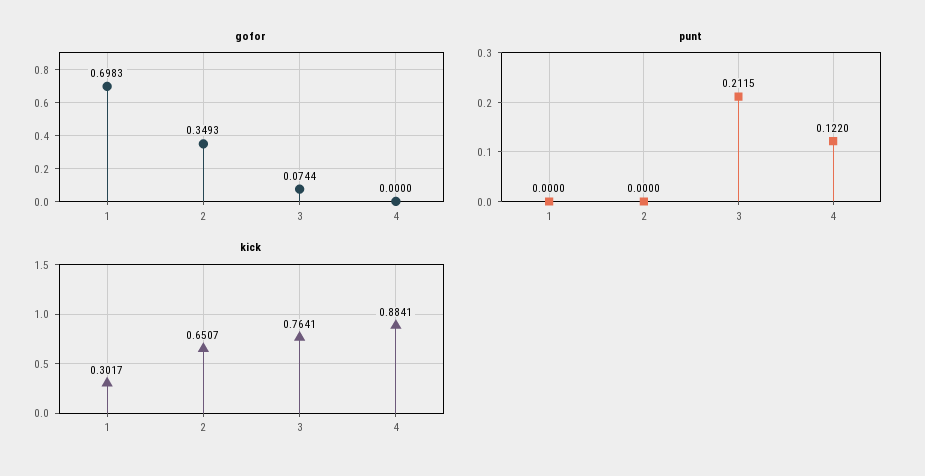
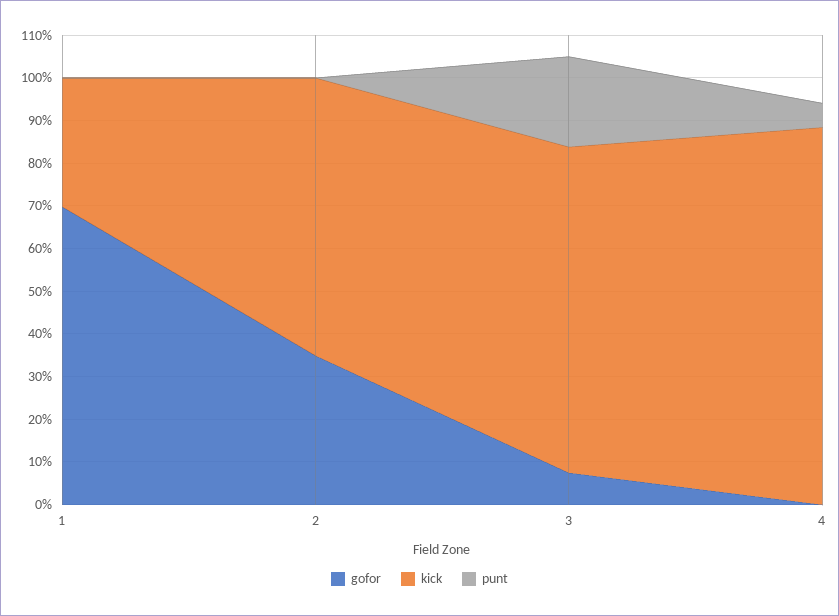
  {
    "gofor": {
      "1": 0.6983,
      "2": 0.3493,
      "3": 0.0744,
      "4": 0
    },
    "punt": {
      "1": 0,
      "2": 0,
      "3": 0.2115,
-     "4": 0.122
+     "4": 0.06
    },
    "kick": {
      "1": 0.3017,
      "2": 0.6507,
      "3": 0.7641,
      "4": 0.8841
    }
  }

